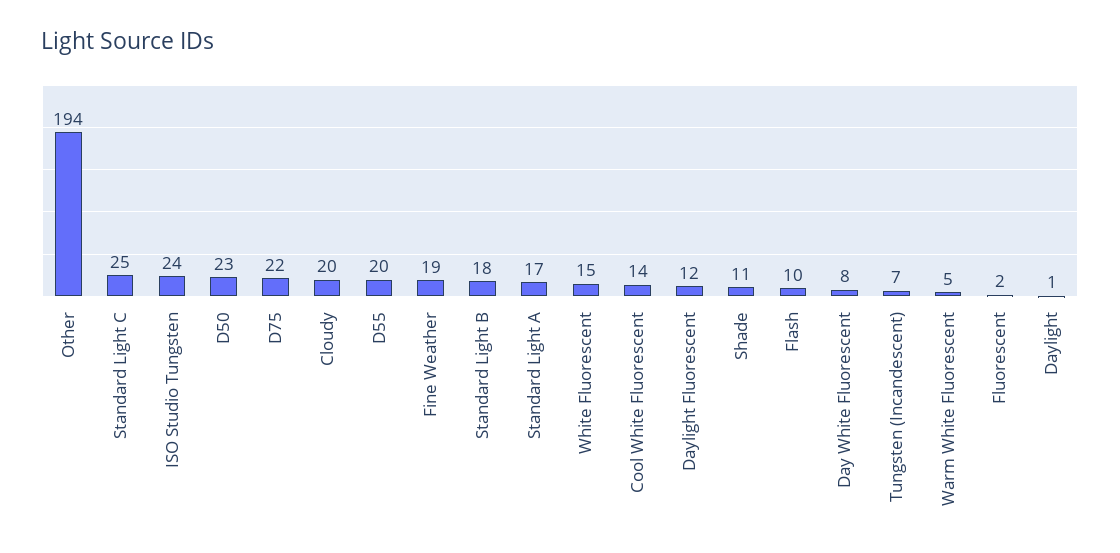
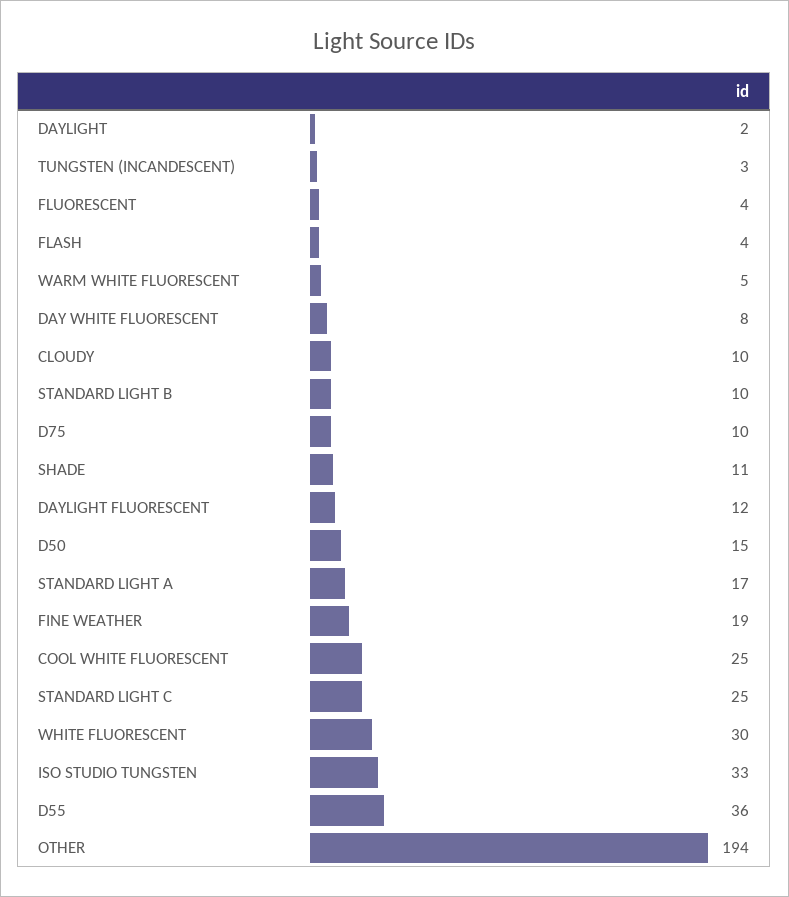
  {
    "Other": 194,
    "Standard Light C": 25,
-   "ISO Studio Tungsten": 24,
+   "ISO Studio Tungsten": 33,
-   "D50": 23,
+   "D50": 15,
-   "D75": 22,
+   "D75": 10,
-   "Cloudy": 20,
+   "Cloudy": 10,
-   "D55": 20,
+   "D55": 36,
    "Fine Weather": 19,
-   "Standard Light B": 18,
+   "Standard Light B": 10,
    "Standard Light A": 17,
-   "White Fluorescent": 15,
+   "White Fluorescent": 30,
-   "Cool White Fluorescent": 14,
+   "Cool White Fluorescent": 25,
    "Daylight Fluorescent": 12,
    "Shade": 11,
-   "Flash": 10,
+   "Flash": 4,
    "Day White Fluorescent": 8,
-   "Tungsten (Incandescent)": 7,
+   "Tungsten (Incandescent)": 3,
    "Warm White Fluorescent": 5,
-   "Fluorescent": 2,
+   "Fluorescent": 4,
-   "Daylight": 1
+   "Daylight": 2
  }

